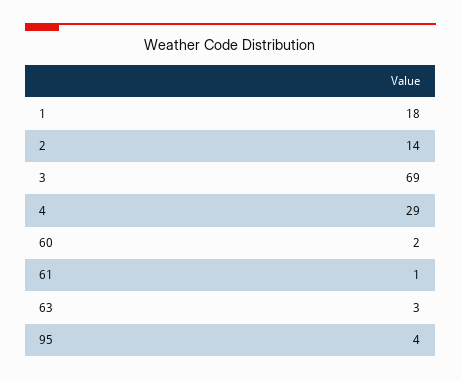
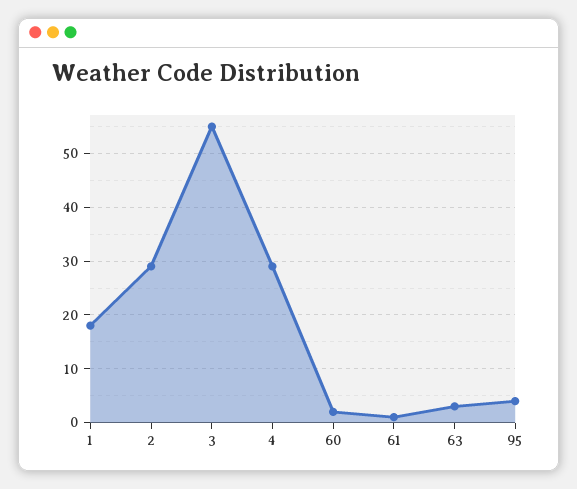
  {
    "1": 18,
-   "2": 14,
+   "2": 30,
-   "3": 69,
+   "3": 55,
    "4": 29,
    "60": 2,
    "61": 1,
    "63": 3,
    "95": 4
  }

